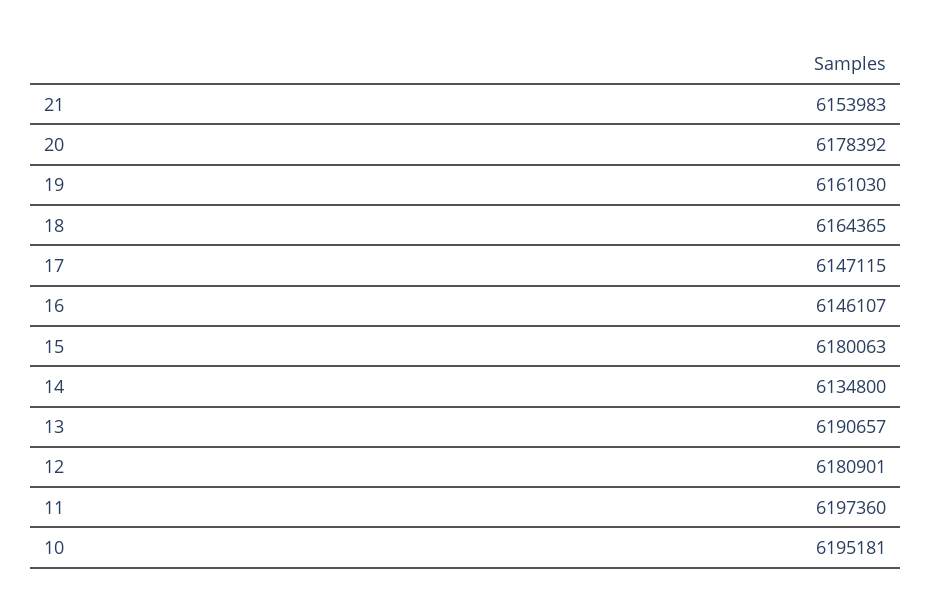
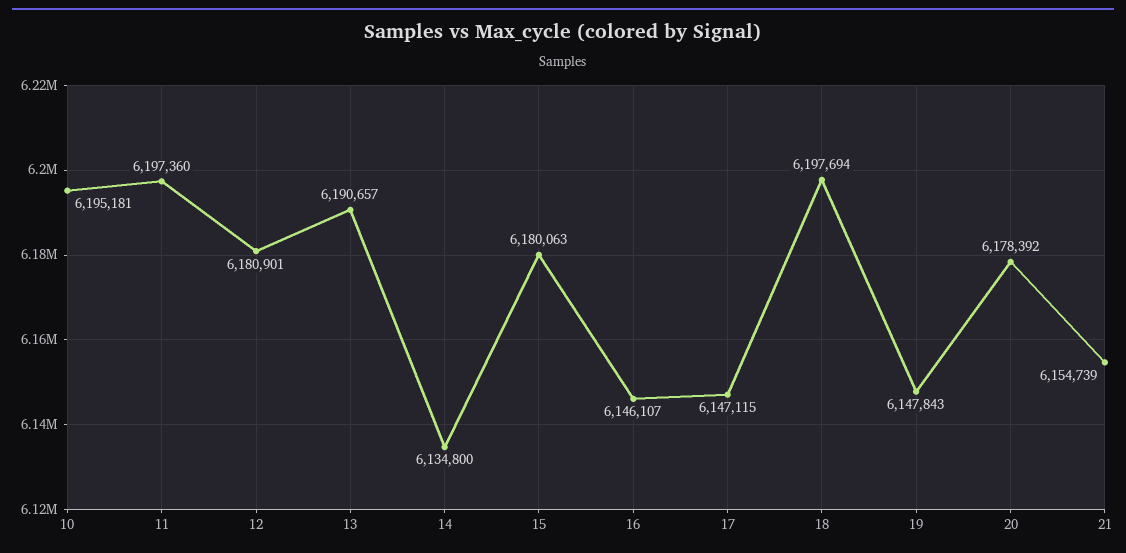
  {
-   "21": 6153983,
+   "21": 6154739,
    "20": 6178392,
-   "19": 6161030,
+   "19": 6147843,
-   "18": 6164365,
+   "18": 6197694,
    "17": 6147115,
    "16": 6146107,
    "15": 6180063,
    "14": 6134800,
    "13": 6190657,
    "12": 6180901,
    "11": 6197360,
    "10": 6195181
  }

